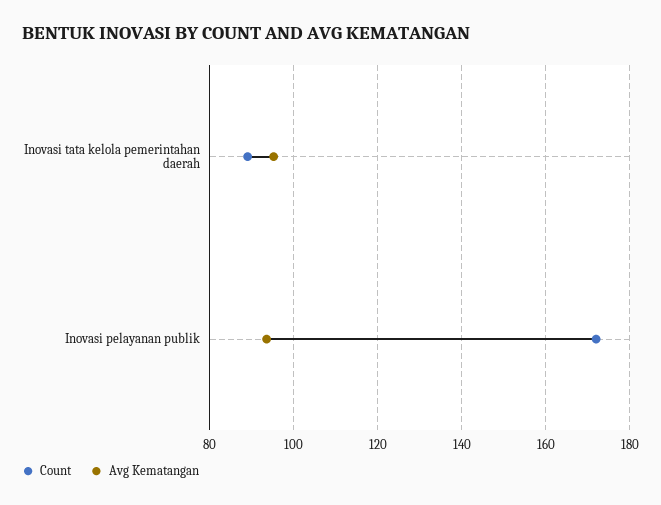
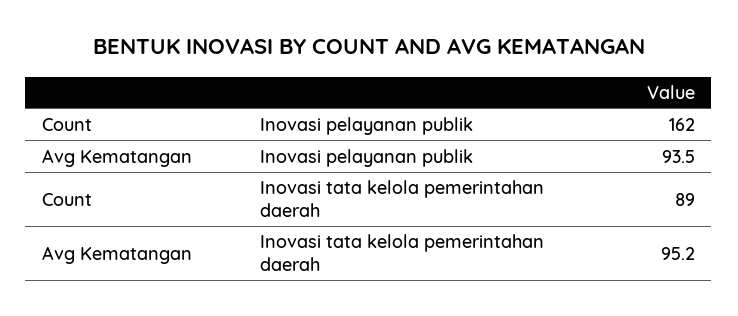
  {
    "Count": {
      "Inovasi tata kelola pemerintahan daerah": 89,
-     "Inovasi pelayanan publik": 172
+     "Inovasi pelayanan publik": 162
    },
    "Avg Kematangan": {
      "Inovasi tata kelola pemerintahan daerah": 95.2,
      "Inovasi pelayanan publik": 93.5
    }
  }

